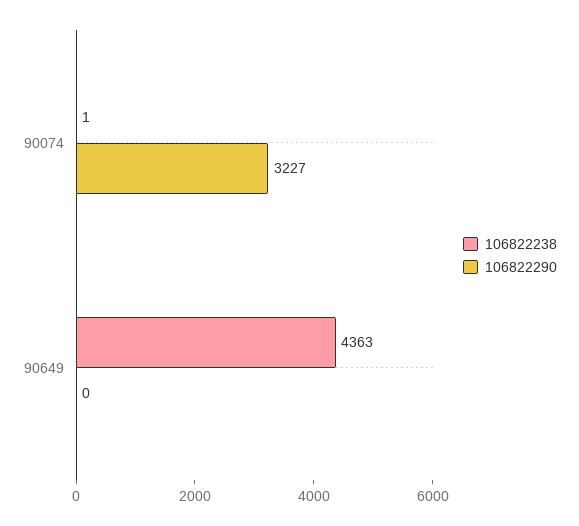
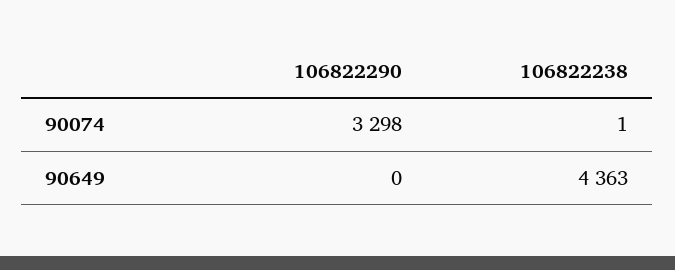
  {
    "106822238": {
      "90074": 1,
      "90649": 4363
    },
    "106822290": {
-     "90074": 3227,
+     "90074": 3298,
      "90649": 0
    }
  }

